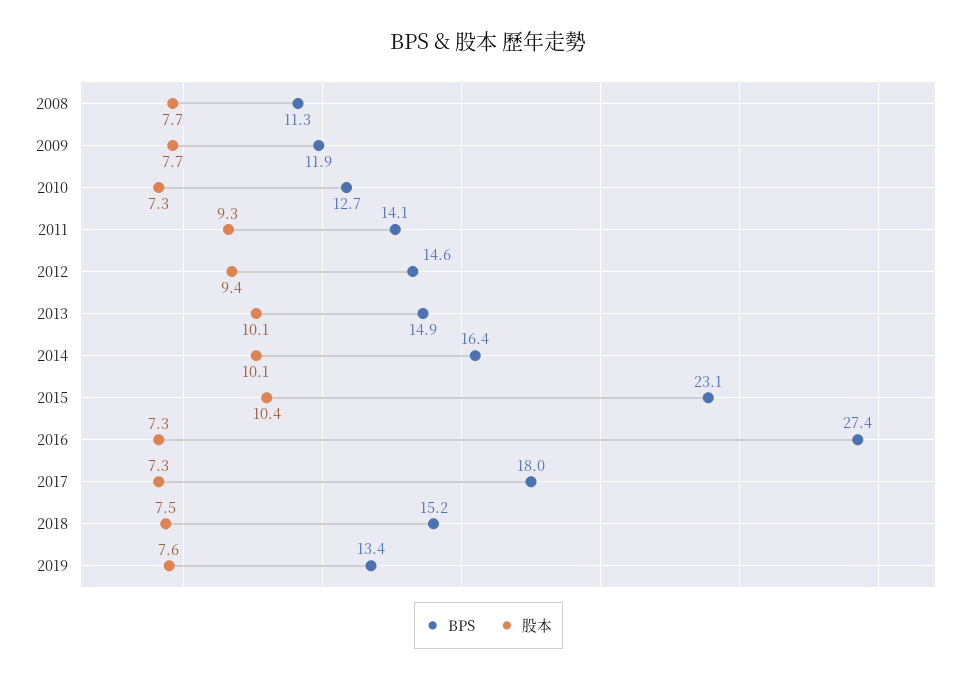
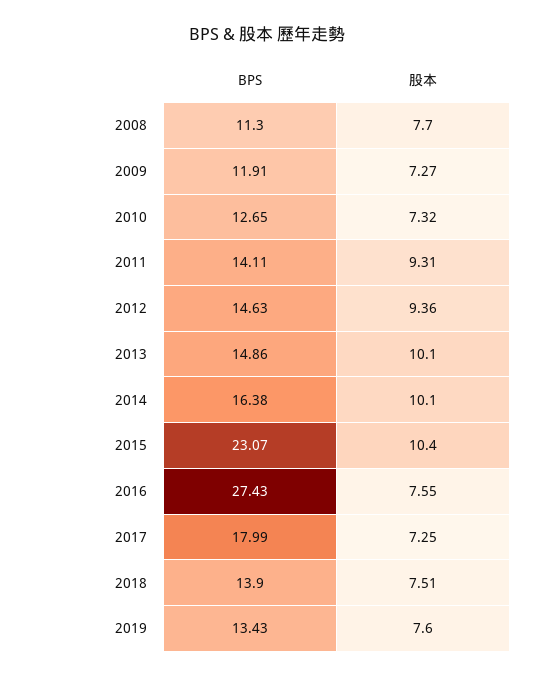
  {
    "BPS": {
      "2008": 11.3,
      "2009": 11.91,
      "2010": 12.65,
      "2011": 14.11,
      "2012": 14.63,
      "2013": 14.86,
      "2014": 16.38,
      "2015": 23.07,
      "2016": 27.43,
      "2017": 17.99,
-     "2018": 15.2,
+     "2018": 13.9,
      "2019": 13.43
    },
    "股本": {
      "2008": 7.7,
-     "2009": 7.7,
+     "2009": 7.27,
      "2010": 7.32,
      "2011": 9.31,
      "2012": 9.36,
      "2013": 10.1,
      "2014": 10.1,
      "2015": 10.4,
-     "2016": 7.3,
+     "2016": 7.55,
      "2017": 7.25,
      "2018": 7.51,
      "2019": 7.6
    }
  }

